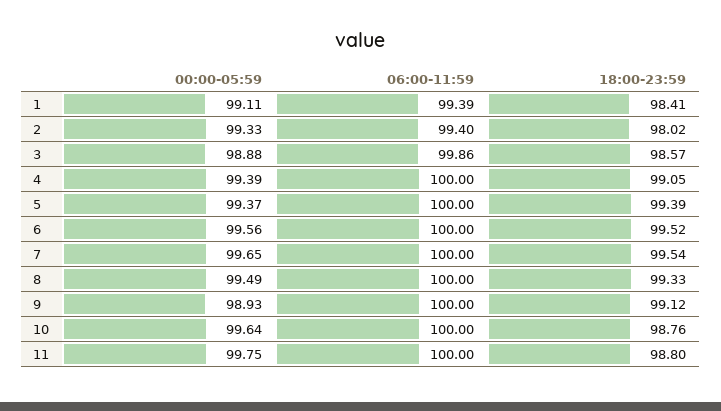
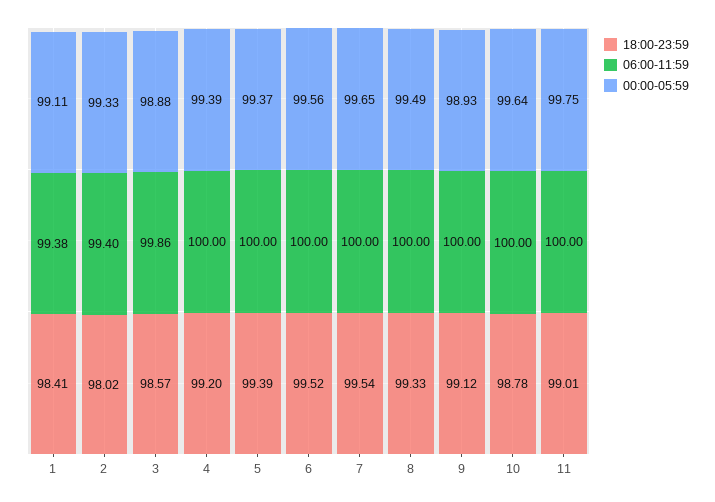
  {
    "00:00-05:59": {
      "1": 99.11,
      "2": 99.33,
      "3": 98.88,
      "4": 99.39,
      "5": 99.37,
      "6": 99.56,
      "7": 99.65,
      "8": 99.49,
      "9": 98.93,
      "10": 99.64,
      "11": 99.75
    },
    "06:00-11:59": {
-     "1": 99.39,
+     "1": 99.38,
      "2": 99.4,
      "3": 99.86,
      "4": 100,
      "5": 100,
      "6": 100,
      "7": 100,
      "8": 100,
      "9": 100,
      "10": 100,
      "11": 100
    },
    "18:00-23:59": {
      "1": 98.41,
      "2": 98.02,
      "3": 98.57,
-     "4": 99.05,
+     "4": 99.2,
      "5": 99.39,
      "6": 99.52,
      "7": 99.54,
      "8": 99.33,
      "9": 99.12,
-     "10": 98.76,
+     "10": 98.78,
-     "11": 98.8
+     "11": 99.01
    }
  }

